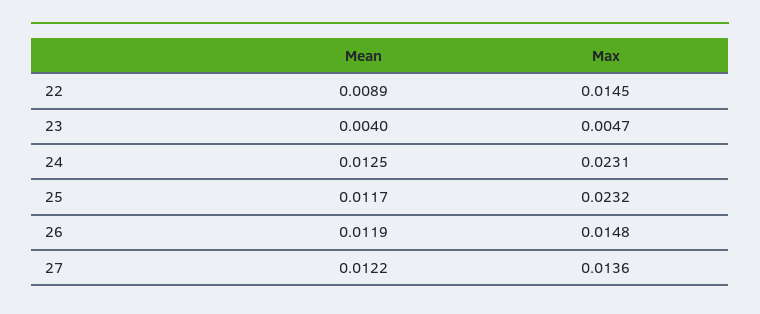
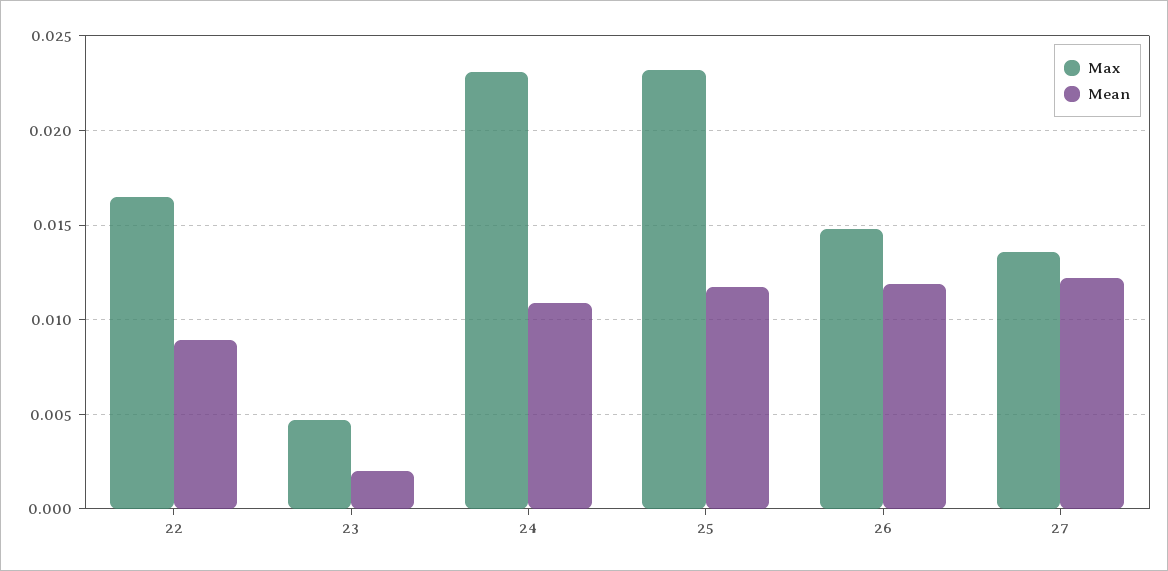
  {
    "Mean": {
      "22": 0.0089,
-     "23": 0.004,
+     "23": 0.002,
-     "24": 0.0125,
+     "24": 0.011,
      "25": 0.0117,
      "26": 0.0119,
      "27": 0.0122
    },
    "Max": {
-     "22": 0.0145,
+     "22": 0.0165,
      "23": 0.0047,
      "24": 0.0231,
      "25": 0.0232,
      "26": 0.0148,
      "27": 0.0136
    }
  }

